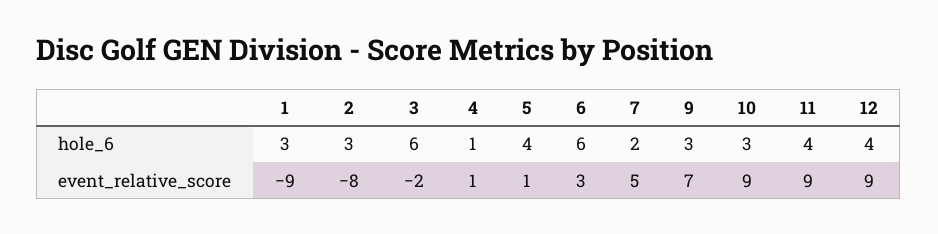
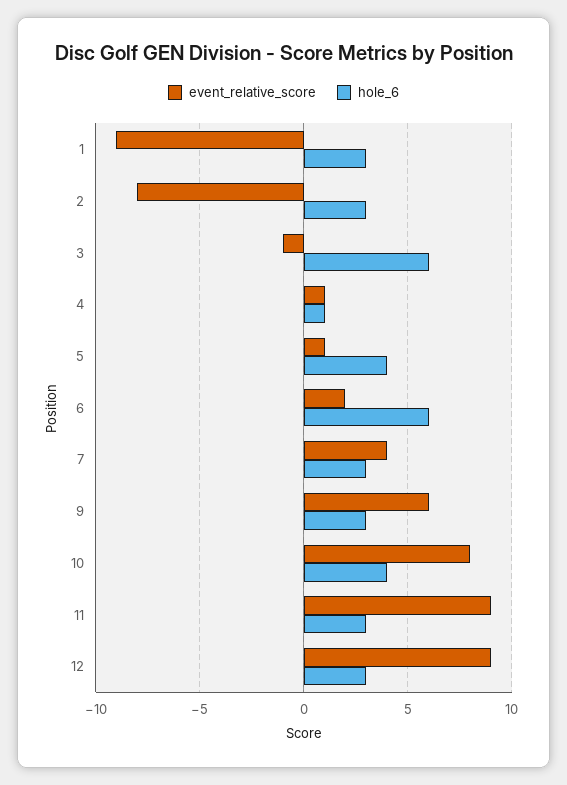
  {
    "hole_6": {
      "1": 3,
      "2": 3,
      "3": 6,
      "4": 1,
      "5": 4,
      "6": 6,
-     "7": 2,
+     "7": 3,
      "9": 3,
-     "10": 3,
+     "10": 4,
-     "11": 4,
+     "11": 3,
-     "12": 4
+     "12": 3
    },
    "event_relative_score": {
      "1": -9,
      "2": -8,
-     "3": -2,
+     "3": -1,
      "4": 1,
      "5": 1,
-     "6": 3,
+     "6": 2,
-     "7": 5,
+     "7": 4,
-     "9": 7,
+     "9": 6,
-     "10": 9,
+     "10": 8,
      "11": 9,
      "12": 9
    }
  }

